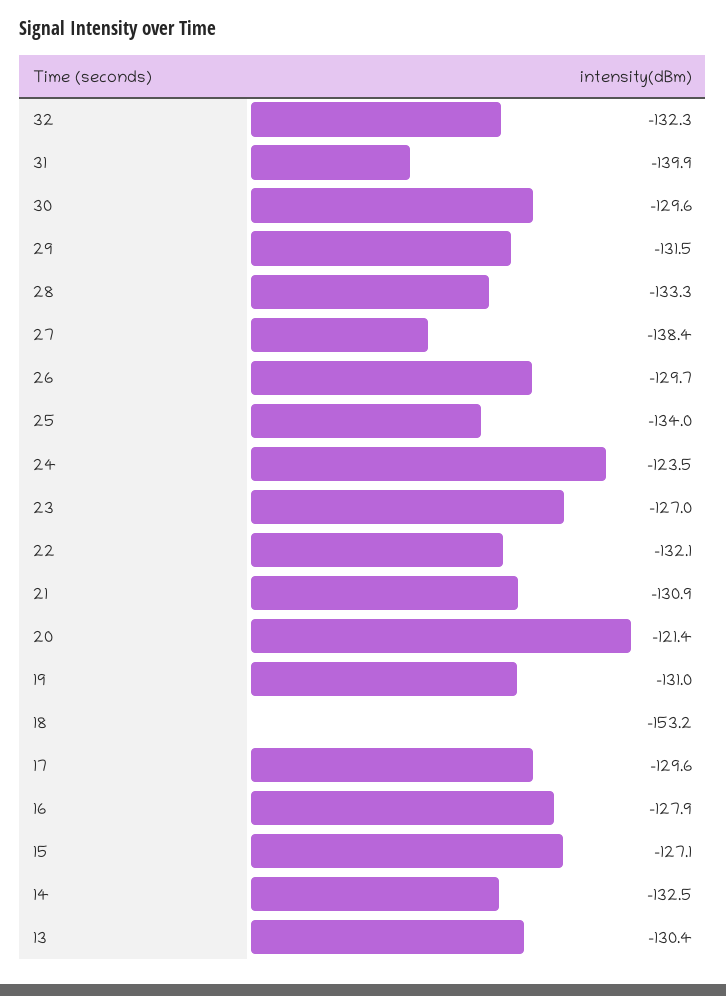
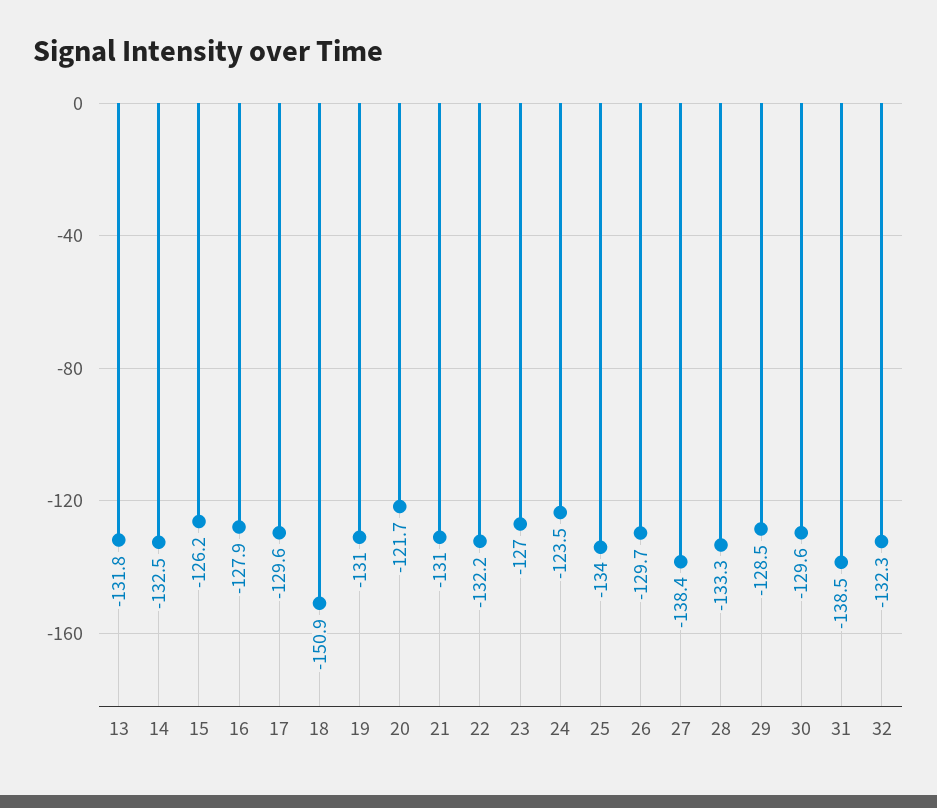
  {
    "32": -132.3,
-   "31": -139.9,
+   "31": -138.5,
    "30": -129.6,
-   "29": -131.5,
+   "29": -128.5,
    "28": -133.3,
    "27": -138.4,
    "26": -129.7,
    "25": -134,
    "24": -123.5,
    "23": -127,
-   "22": -132.1,
+   "22": -132.2,
-   "21": -130.9,
+   "21": -131,
-   "20": -121.4,
+   "20": -121.7,
    "19": -131,
-   "18": -153.2,
+   "18": -150.9,
    "17": -129.6,
    "16": -127.9,
-   "15": -127.1,
+   "15": -126.2,
    "14": -132.5,
-   "13": -130.4
+   "13": -131.8
  }

